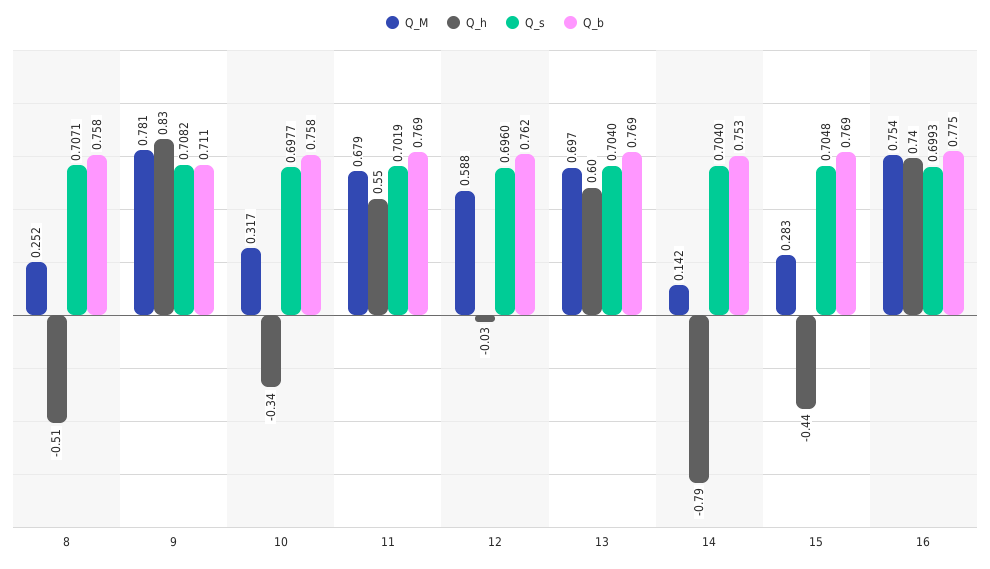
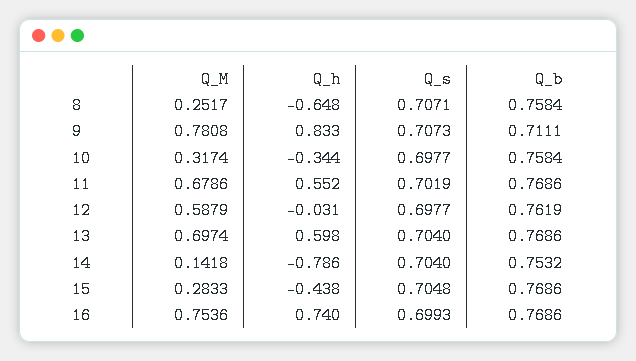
  {
    "Q_M": {
      "8": 0.2517,
      "9": 0.7808,
      "10": 0.3174,
      "11": 0.6786,
      "12": 0.5879,
      "13": 0.6974,
      "14": 0.1418,
      "15": 0.2833,
      "16": 0.7536
    },
    "Q_h": {
-     "8": -0.51,
+     "8": -0.648,
      "9": 0.833,
      "10": -0.344,
      "11": 0.552,
      "12": -0.031,
      "13": 0.598,
      "14": -0.786,
      "15": -0.438,
      "16": 0.74
    },
    "Q_s": {
      "8": 0.7071,
-     "9": 0.7082,
+     "9": 0.7073,
      "10": 0.6977,
      "11": 0.7019,
-     "12": 0.696,
+     "12": 0.6977,
      "13": 0.704,
      "14": 0.704,
      "15": 0.7048,
      "16": 0.6993
    },
    "Q_b": {
      "8": 0.7584,
      "9": 0.7111,
      "10": 0.7584,
      "11": 0.7686,
      "12": 0.7619,
      "13": 0.7686,
      "14": 0.7532,
      "15": 0.7686,
-     "16": 0.775
+     "16": 0.7686
    }
  }

